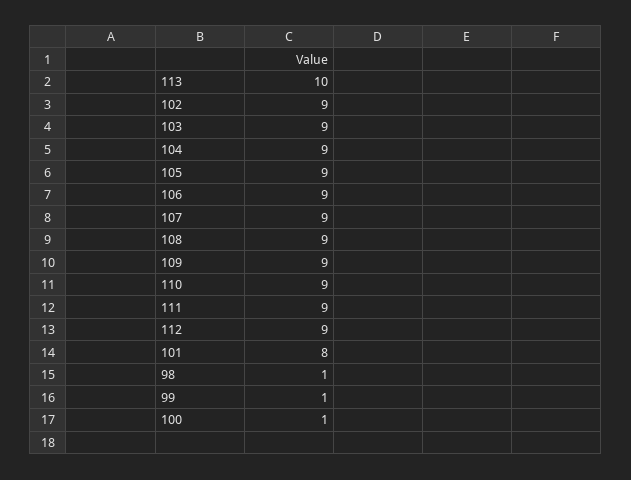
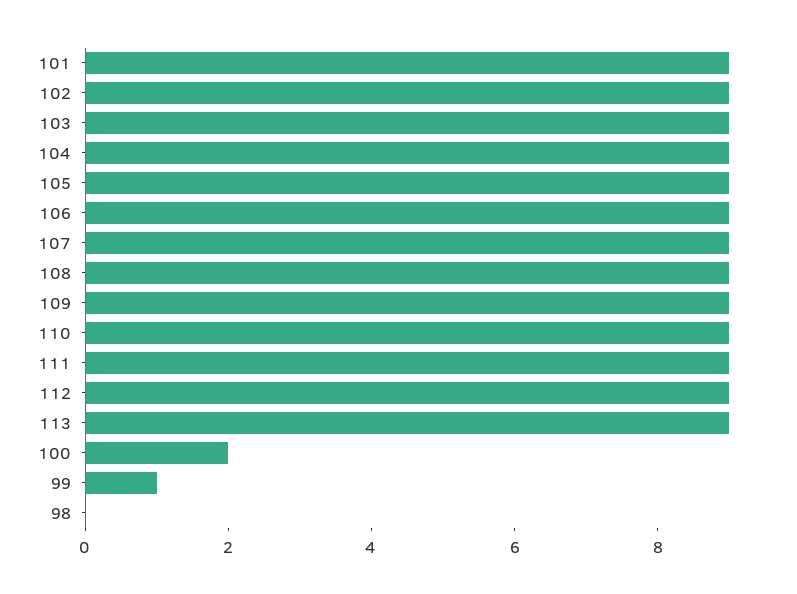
  {
-   "113": 10,
+   "113": 9,
    "102": 9,
    "103": 9,
    "104": 9,
    "105": 9,
    "106": 9,
    "107": 9,
    "108": 9,
    "109": 9,
    "110": 9,
    "111": 9,
    "112": 9,
-   "101": 8,
+   "101": 9,
-   "98": 1,
+   "98": 0,
    "99": 1,
-   "100": 1
+   "100": 2
  }

